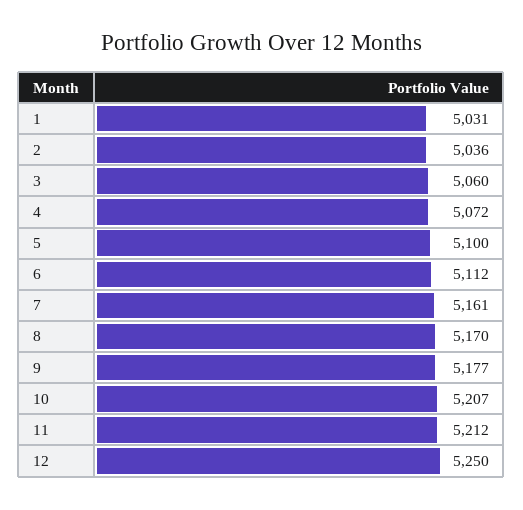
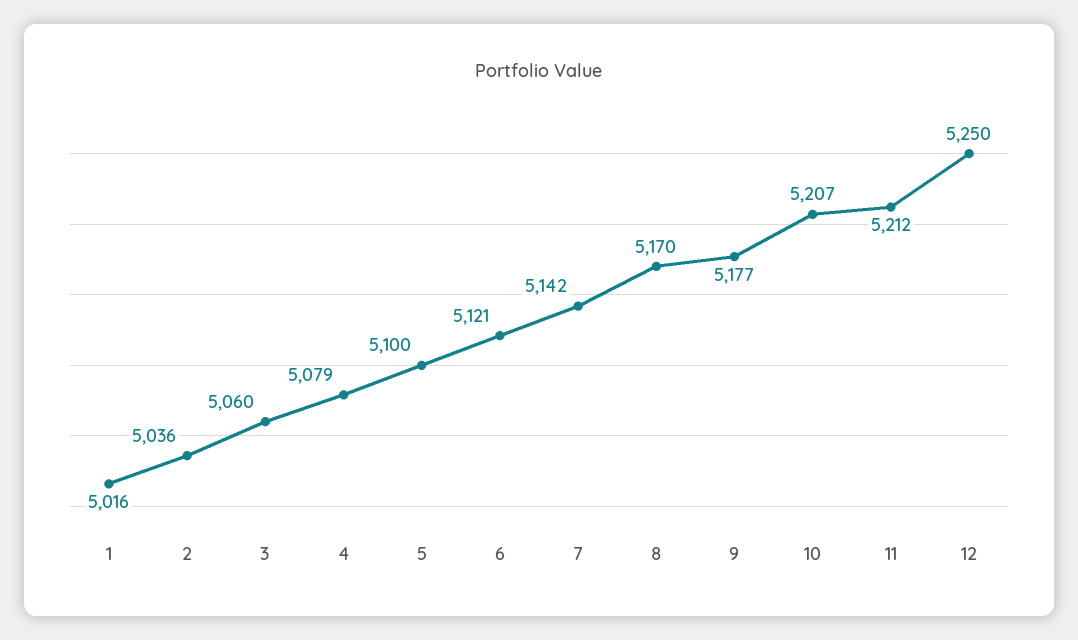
  {
-   "1": 5031,
+   "1": 5016,
    "2": 5036,
    "3": 5060,
-   "4": 5072,
+   "4": 5079,
    "5": 5100,
-   "6": 5112,
+   "6": 5121,
-   "7": 5161,
+   "7": 5142,
    "8": 5170,
    "9": 5177,
    "10": 5207,
    "11": 5212,
    "12": 5250
  }

